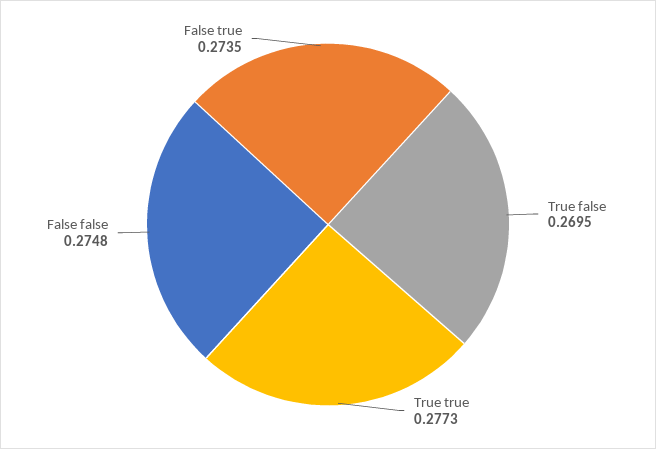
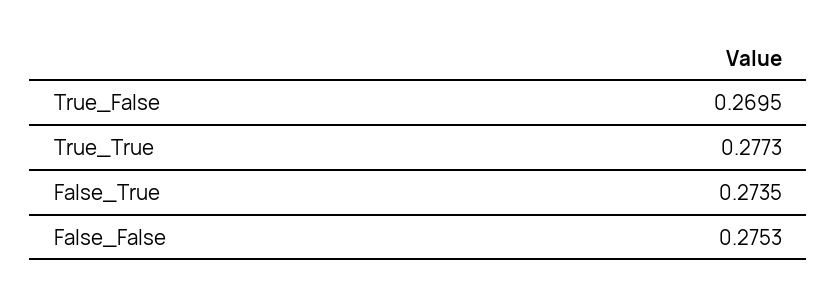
  {
    "True false": 0.2695,
    "True true": 0.2773,
-   "False false": 0.2748,
+   "False false": 0.2753,
    "False true": 0.2735
  }

